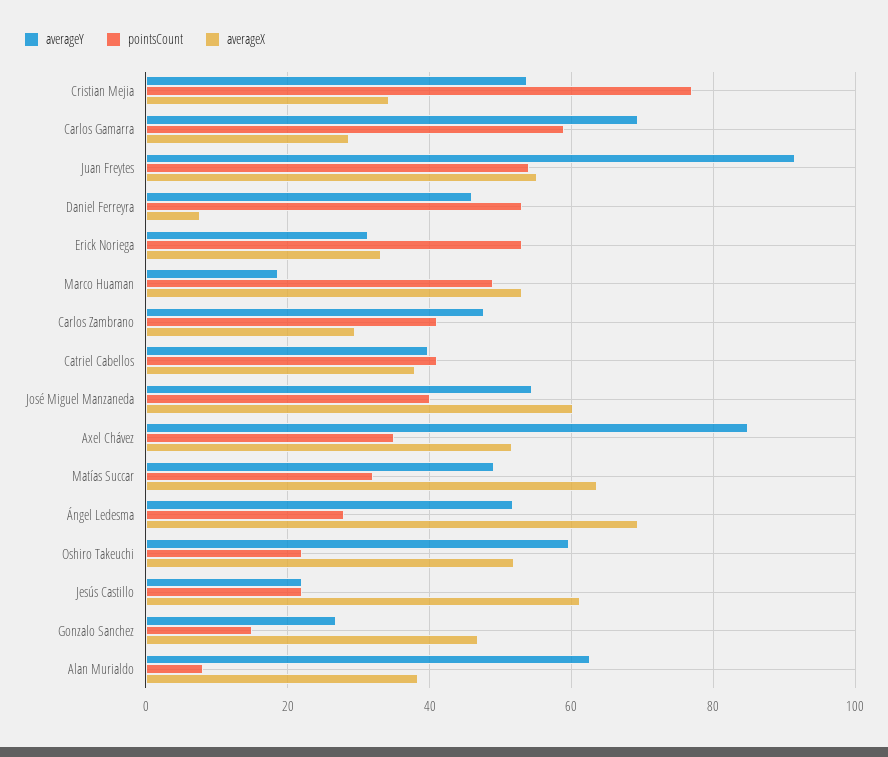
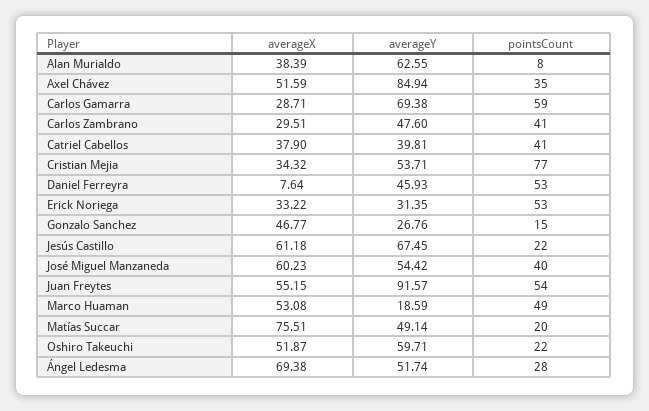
  {
    "averageY": {
      "Cristian Mejia": 53.71,
      "Carlos Gamarra": 69.38,
      "Juan Freytes": 91.57,
      "Daniel Ferreyra": 45.93,
      "Erick Noriega": 31.35,
      "Marco Huaman": 18.59,
      "Carlos Zambrano": 47.6,
      "Catriel Cabellos": 39.81,
      "José Miguel Manzaneda": 54.42,
      "Axel Chávez": 84.94,
      "Matías Succar": 49.14,
      "Ángel Ledesma": 51.74,
      "Oshiro Takeuchi": 59.71,
-     "Jesús Castillo": 22,
+     "Jesús Castillo": 67.45,
      "Gonzalo Sanchez": 26.76,
      "Alan Murialdo": 62.55
    },
    "pointsCount": {
      "Cristian Mejia": 77,
      "Carlos Gamarra": 59,
      "Juan Freytes": 54,
      "Daniel Ferreyra": 53,
      "Erick Noriega": 53,
      "Marco Huaman": 49,
      "Carlos Zambrano": 41,
      "Catriel Cabellos": 41,
      "José Miguel Manzaneda": 40,
      "Axel Chávez": 35,
-     "Matías Succar": 32,
+     "Matías Succar": 20,
      "Ángel Ledesma": 28,
      "Oshiro Takeuchi": 22,
      "Jesús Castillo": 22,
      "Gonzalo Sanchez": 15,
      "Alan Murialdo": 8
    },
    "averageX": {
      "Cristian Mejia": 34.32,
      "Carlos Gamarra": 28.71,
      "Juan Freytes": 55.15,
      "Daniel Ferreyra": 7.64,
      "Erick Noriega": 33.22,
      "Marco Huaman": 53.08,
      "Carlos Zambrano": 29.51,
      "Catriel Cabellos": 37.9,
      "José Miguel Manzaneda": 60.23,
      "Axel Chávez": 51.59,
-     "Matías Succar": 64,
+     "Matías Succar": 75.51,
      "Ángel Ledesma": 69.38,
      "Oshiro Takeuchi": 51.87,
      "Jesús Castillo": 61.18,
      "Gonzalo Sanchez": 46.77,
      "Alan Murialdo": 38.39
    }
  }

